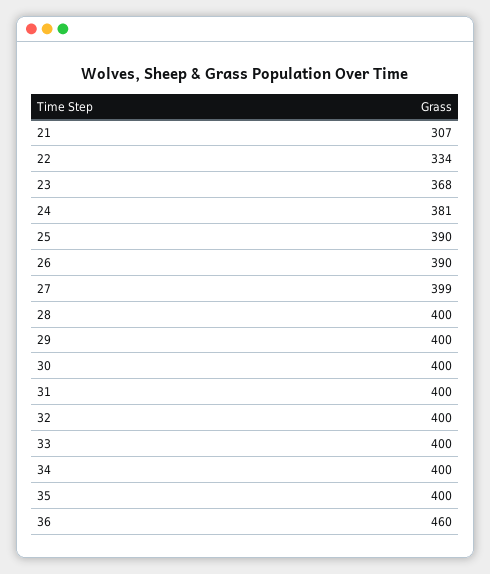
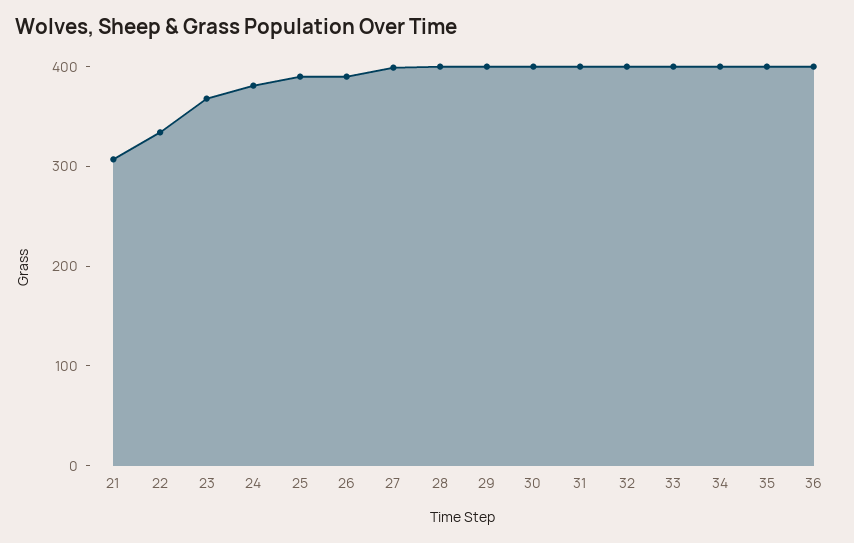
  {
    "21": 307,
    "22": 334,
    "23": 368,
    "24": 381,
    "25": 390,
    "26": 390,
    "27": 399,
    "28": 400,
    "29": 400,
    "30": 400,
    "31": 400,
    "32": 400,
    "33": 400,
    "34": 400,
    "35": 400,
-   "36": 460
+   "36": 400
  }

